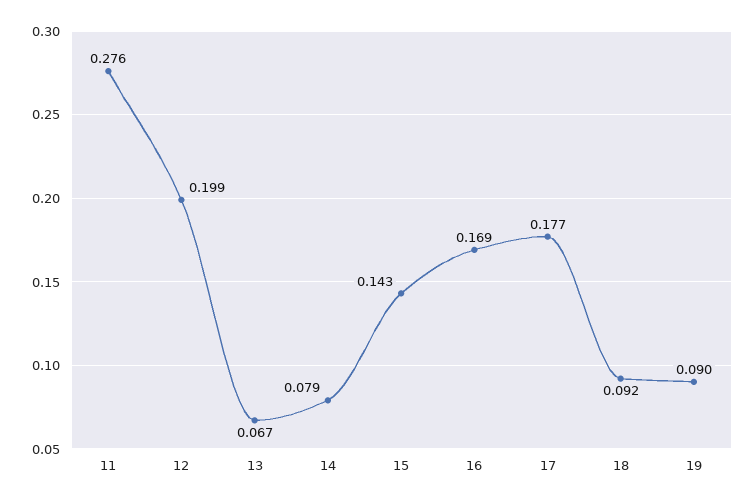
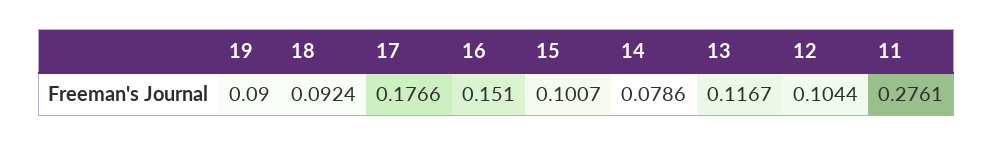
  {
    "11": 0.2761,
-   "12": 0.199,
+   "12": 0.1044,
-   "13": 0.067,
+   "13": 0.1167,
    "14": 0.0786,
-   "15": 0.143,
+   "15": 0.1007,
-   "16": 0.169,
+   "16": 0.151,
    "17": 0.1766,
    "18": 0.0924,
    "19": 0.09
  }

